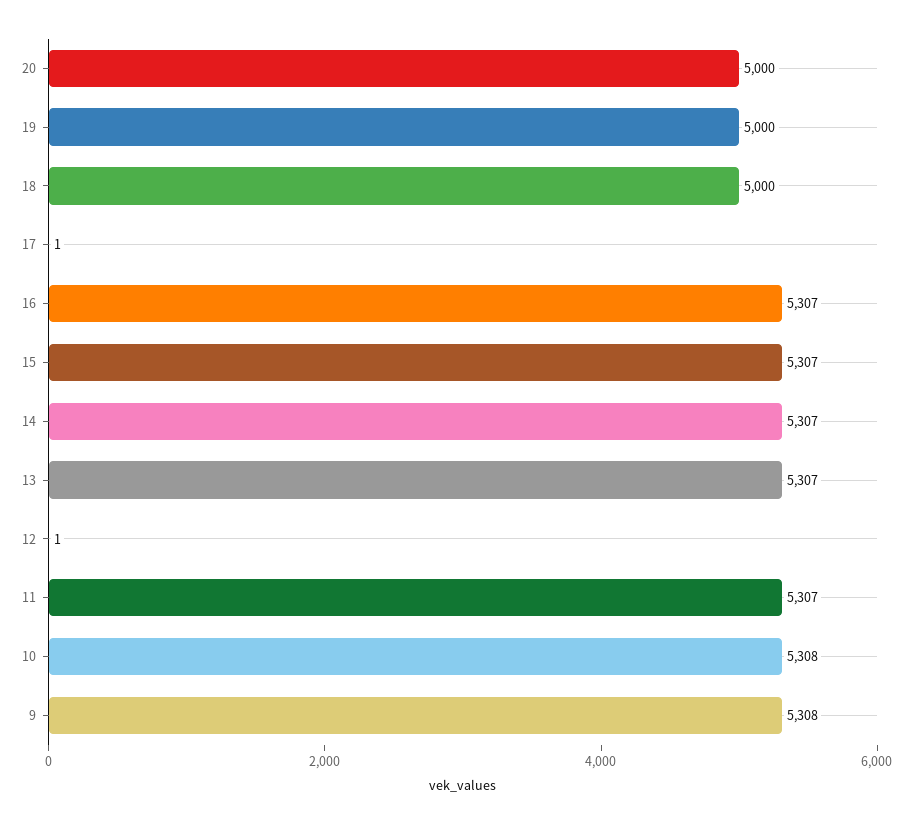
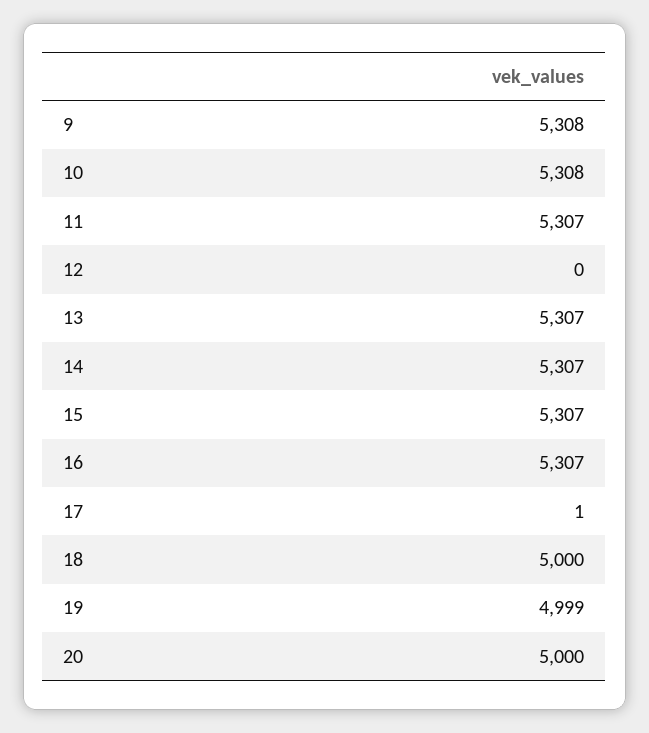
  {
    "20": 5000,
-   "19": 5000,
+   "19": 4999,
    "18": 5000,
    "17": 1,
    "16": 5307,
    "15": 5307,
    "14": 5307,
    "13": 5307,
-   "12": 1,
+   "12": 0,
    "11": 5307,
    "10": 5308,
    "9": 5308
  }

